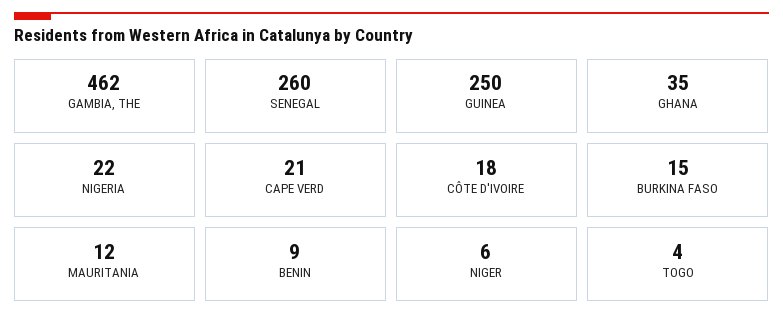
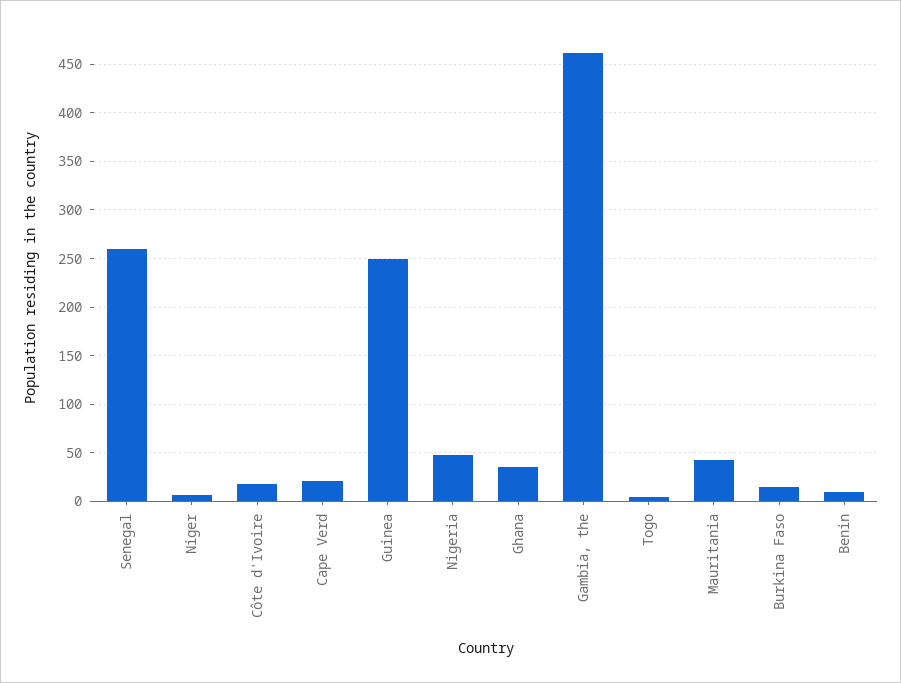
  {
    "GAMBIA, THE": 462,
    "SENEGAL": 260,
    "GUINEA": 250,
    "GHANA": 35,
-   "NIGERIA": 22,
+   "NIGERIA": 50,
    "CAPE VERD": 21,
    "CÔTE D'IVOIRE": 18,
    "BURKINA FASO": 15,
-   "MAURITANIA": 12,
+   "MAURITANIA": 40,
    "BENIN": 9,
    "NIGER": 6,
    "TOGO": 4
  }

